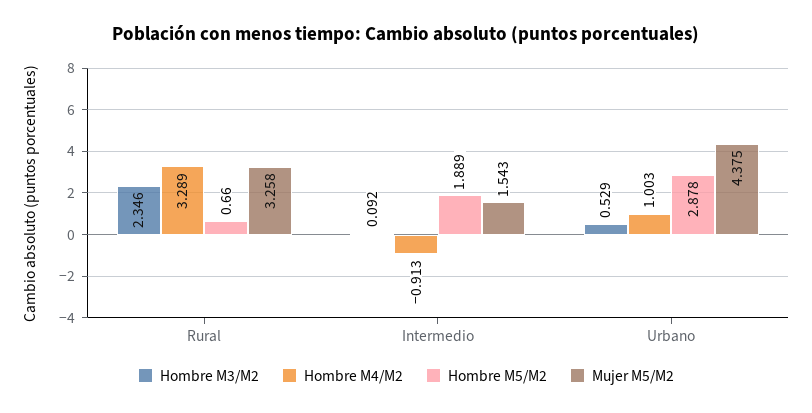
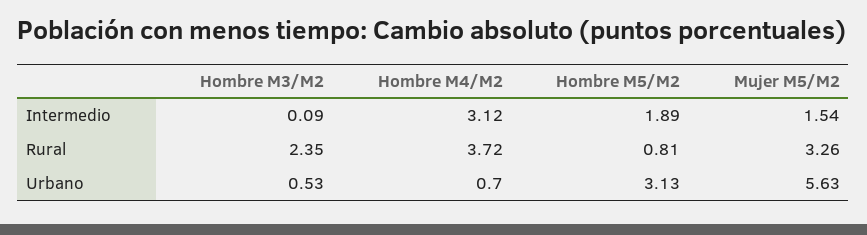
  {
    "Hombre M3/M2": {
      "Rural": 2.346,
      "Intermedio": 0.092,
      "Urbano": 0.529
    },
    "Hombre M4/M2": {
-     "Rural": 3.289,
+     "Rural": 3.72,
-     "Intermedio": -0.913,
+     "Intermedio": 3.12,
-     "Urbano": 1.003
+     "Urbano": 0.7
    },
    "Hombre M5/M2": {
-     "Rural": 0.66,
+     "Rural": 0.81,
      "Intermedio": 1.889,
-     "Urbano": 2.878
+     "Urbano": 3.13
    },
    "Mujer M5/M2": {
      "Rural": 3.258,
      "Intermedio": 1.543,
-     "Urbano": 4.375
+     "Urbano": 5.63
    }
  }

